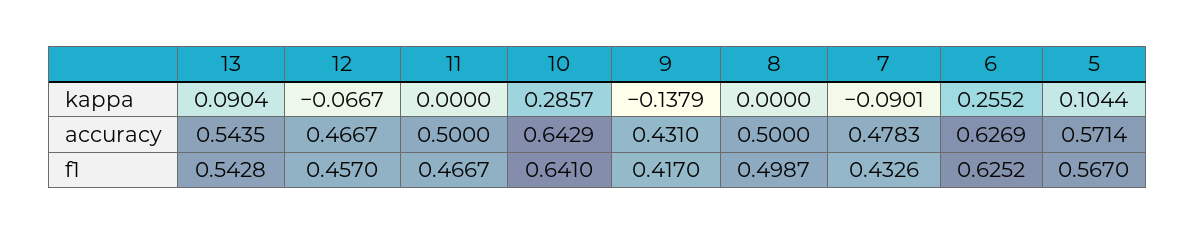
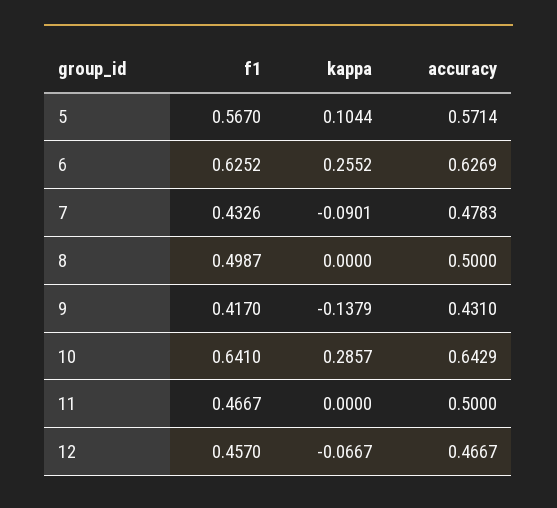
  {
-   "13": {
-     "kappa": 0.0904,
-     "accuracy": 0.5435,
-     "f1": 0.5428
-   },
    "12": {
      "kappa": -0.0667,
      "accuracy": 0.4667,
      "f1": 0.457
    },
    "11": {
      "kappa": 0,
      "accuracy": 0.5,
      "f1": 0.4667
    },
    "10": {
      "kappa": 0.2857,
      "accuracy": 0.6429,
      "f1": 0.641
    },
    "9": {
      "kappa": -0.1379,
      "accuracy": 0.431,
      "f1": 0.417
    },
    "8": {
      "kappa": 0,
      "accuracy": 0.5,
      "f1": 0.4987
    },
    "7": {
      "kappa": -0.0901,
      "accuracy": 0.4783,
      "f1": 0.4326
    },
    "6": {
      "kappa": 0.2552,
      "accuracy": 0.6269,
      "f1": 0.6252
    },
    "5": {
      "kappa": 0.1044,
      "accuracy": 0.5714,
      "f1": 0.567
    }
  }

